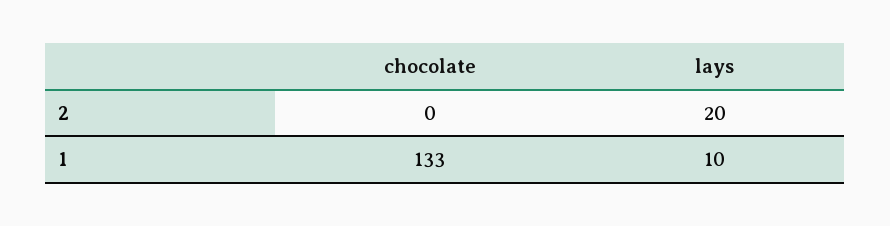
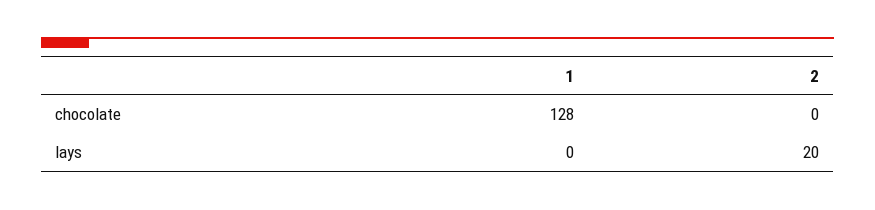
  {
    "chocolate": {
      "2": 0,
-     "1": 133
+     "1": 128
    },
    "lays": {
      "2": 20,
-     "1": 10
+     "1": 0
    }
  }

